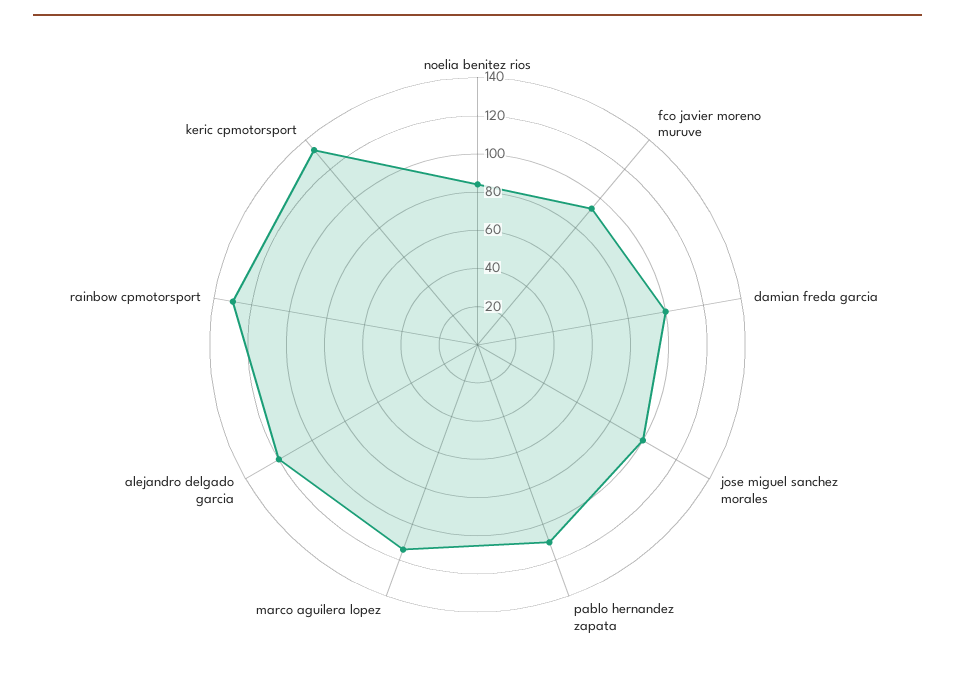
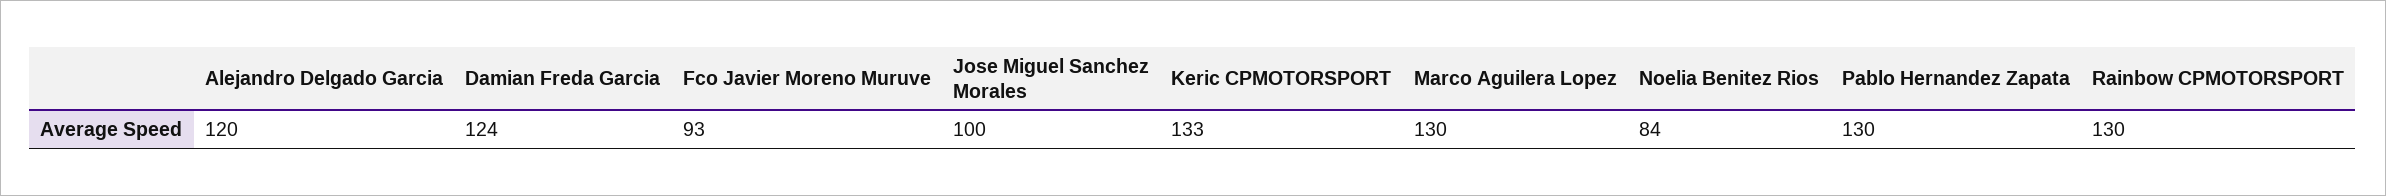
  {
    "noelia benitez rios": 84,
    "fco javier moreno muruve": 93,
-   "damian freda garcia": 100,
+   "damian freda garcia": 124,
    "jose miguel sanchez morales": 100,
-   "pablo hernandez zapata": 110,
+   "pablo hernandez zapata": 130,
-   "marco aguilera lopez": 115,
+   "marco aguilera lopez": 130,
    "alejandro delgado garcia": 120,
    "rainbow cpmotorsport": 130,
    "keric cpmotorsport": 133
  }

